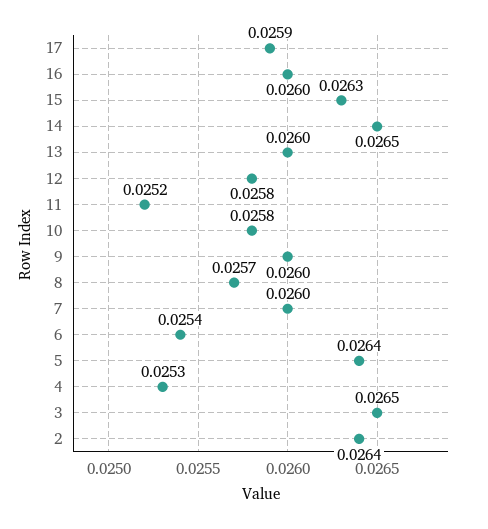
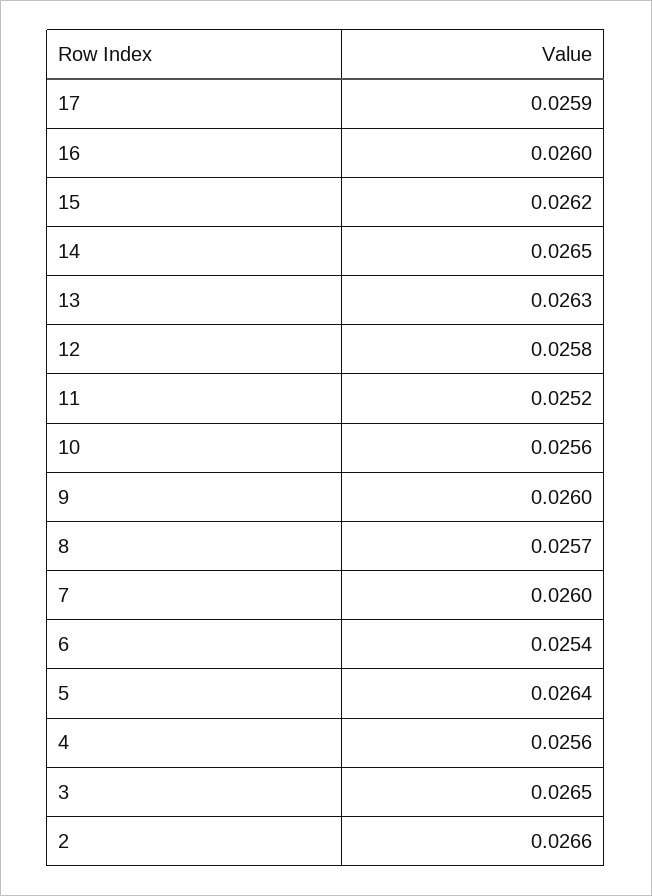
  {
    "17": 0.0259,
    "16": 0.026,
-   "15": 0.0263,
+   "15": 0.0262,
    "14": 0.0265,
-   "13": 0.026,
+   "13": 0.0263,
    "12": 0.0258,
    "11": 0.0252,
-   "10": 0.0258,
+   "10": 0.0256,
    "9": 0.026,
    "8": 0.0257,
    "7": 0.026,
    "6": 0.0254,
    "5": 0.0264,
-   "4": 0.0253,
+   "4": 0.0256,
    "3": 0.0265,
-   "2": 0.0264
+   "2": 0.0266
  }

